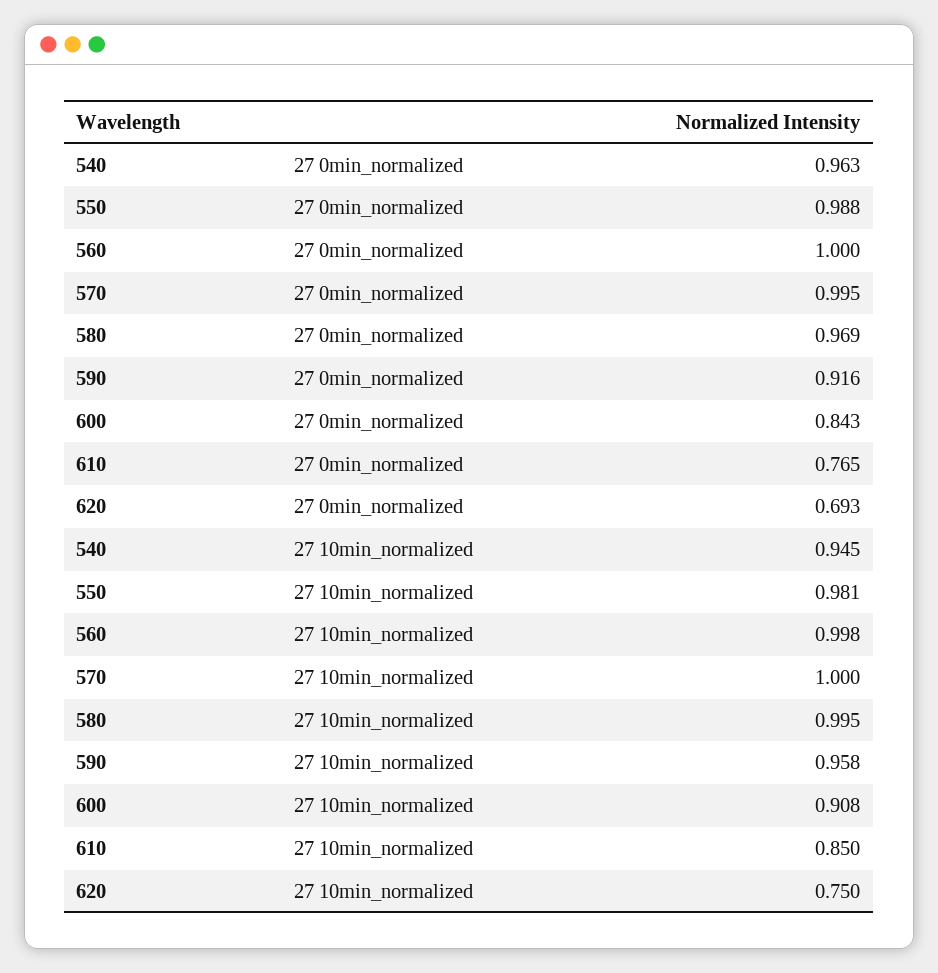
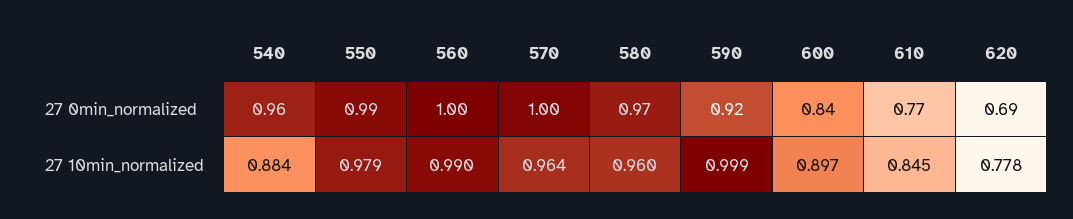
  {
    "540": {
      "27 0min_normalized": 0.963,
-     "27 10min_normalized": 0.945
+     "27 10min_normalized": 0.884
    },
    "550": {
      "27 0min_normalized": 0.988,
-     "27 10min_normalized": 0.981
+     "27 10min_normalized": 0.979
    },
    "560": {
      "27 0min_normalized": 1,
-     "27 10min_normalized": 0.998
+     "27 10min_normalized": 0.99
    },
    "570": {
      "27 0min_normalized": 0.995,
-     "27 10min_normalized": 1
+     "27 10min_normalized": 0.964
    },
    "580": {
      "27 0min_normalized": 0.969,
-     "27 10min_normalized": 0.995
+     "27 10min_normalized": 0.96
    },
    "590": {
      "27 0min_normalized": 0.916,
-     "27 10min_normalized": 0.958
+     "27 10min_normalized": 0.999
    },
    "600": {
      "27 0min_normalized": 0.843,
-     "27 10min_normalized": 0.908
+     "27 10min_normalized": 0.897
    },
    "610": {
      "27 0min_normalized": 0.765,
-     "27 10min_normalized": 0.85
+     "27 10min_normalized": 0.845
    },
    "620": {
      "27 0min_normalized": 0.693,
-     "27 10min_normalized": 0.75
+     "27 10min_normalized": 0.778
    }
  }

